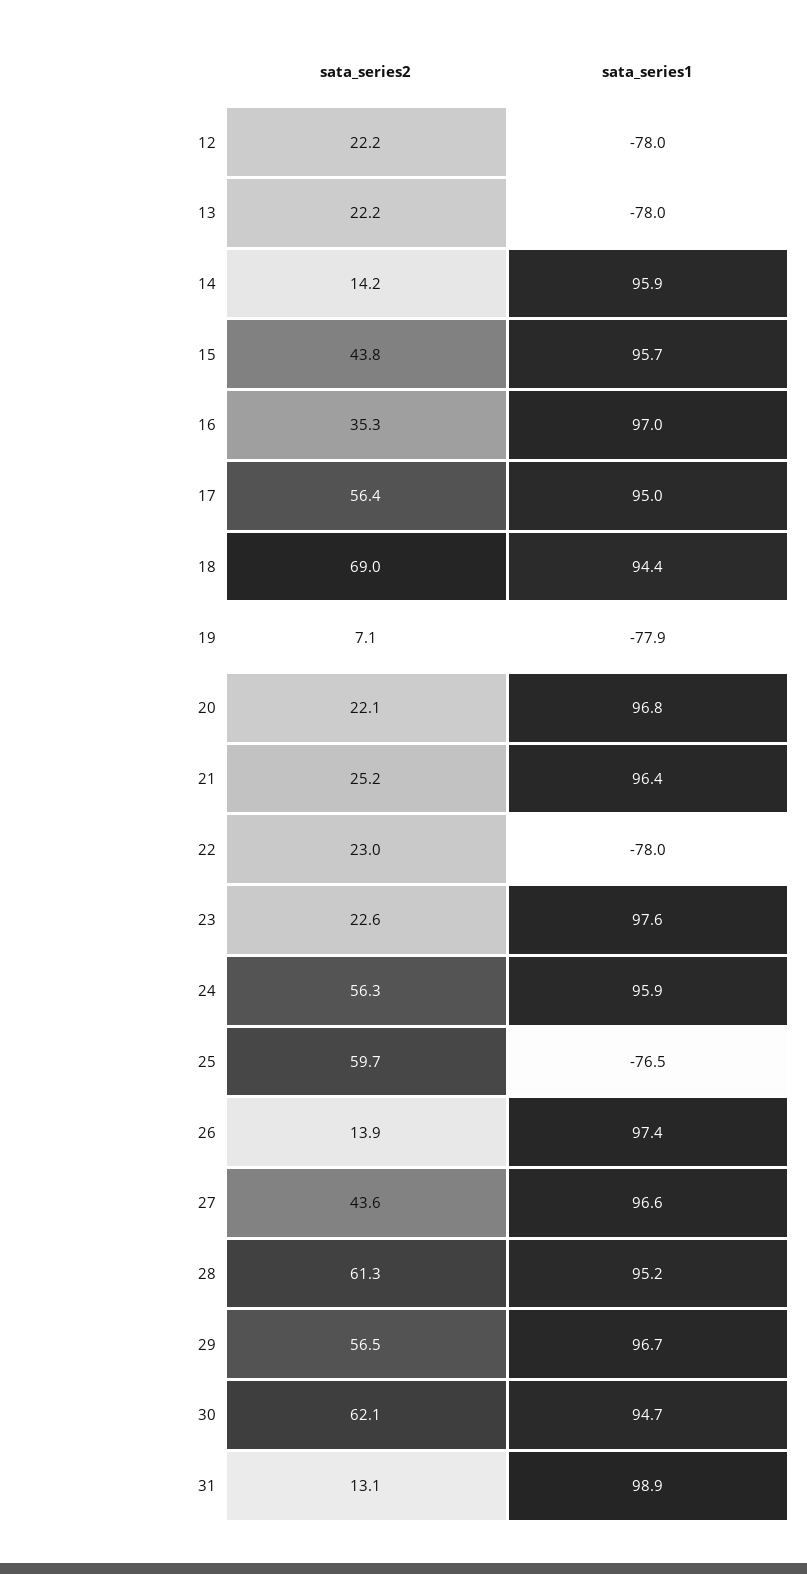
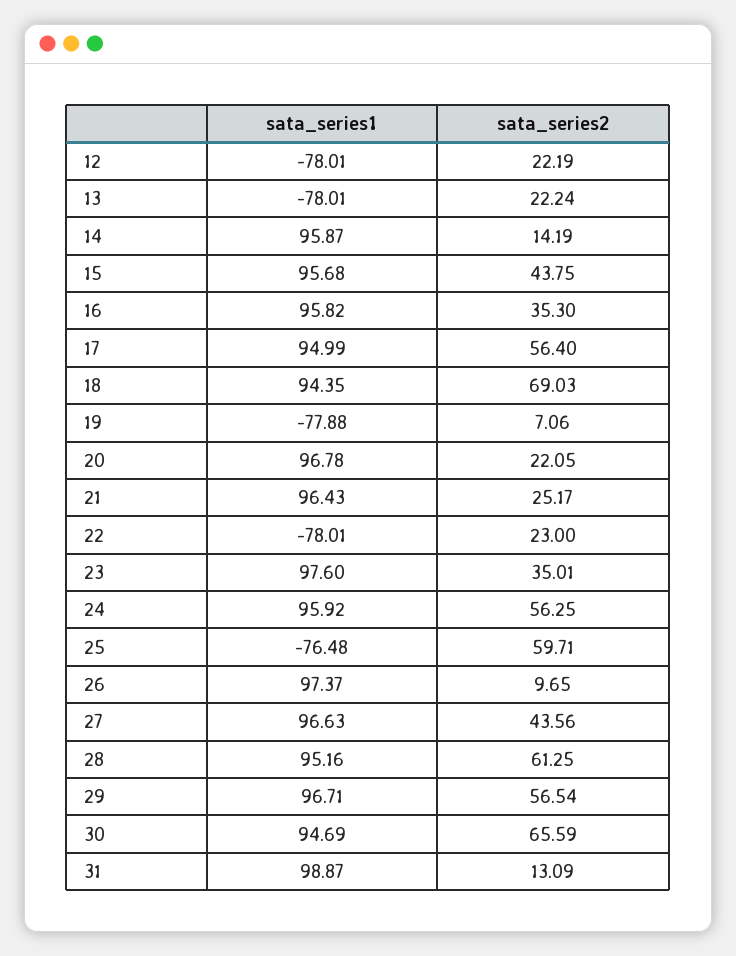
  {
    "sata_series2": {
      "12": 22.19,
      "13": 22.24,
      "14": 14.19,
      "15": 43.75,
      "16": 35.3,
      "17": 56.4,
      "18": 69.03,
      "19": 7.06,
      "20": 22.05,
      "21": 25.17,
      "22": 23,
-     "23": 22.6,
+     "23": 35.01,
      "24": 56.25,
      "25": 59.71,
-     "26": 13.9,
+     "26": 9.65,
      "27": 43.56,
      "28": 61.25,
      "29": 56.54,
-     "30": 62.1,
+     "30": 65.59,
      "31": 13.09
    },
    "sata_series1": {
      "12": -78.01,
      "13": -78.01,
      "14": 95.87,
      "15": 95.68,
-     "16": 97,
+     "16": 95.82,
      "17": 94.99,
      "18": 94.35,
      "19": -77.88,
      "20": 96.78,
      "21": 96.43,
      "22": -78.01,
      "23": 97.6,
      "24": 95.92,
      "25": -76.48,
      "26": 97.37,
      "27": 96.63,
      "28": 95.16,
      "29": 96.71,
      "30": 94.69,
      "31": 98.87
    }
  }

